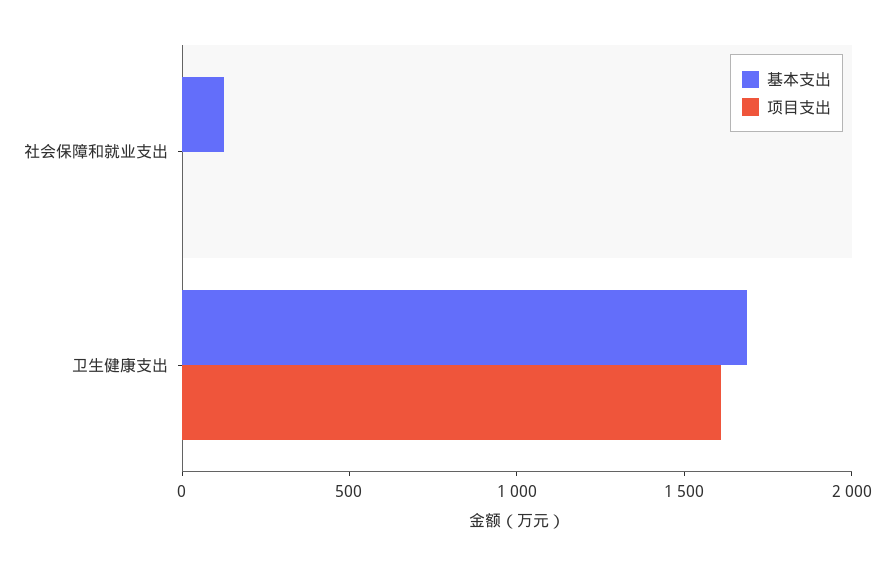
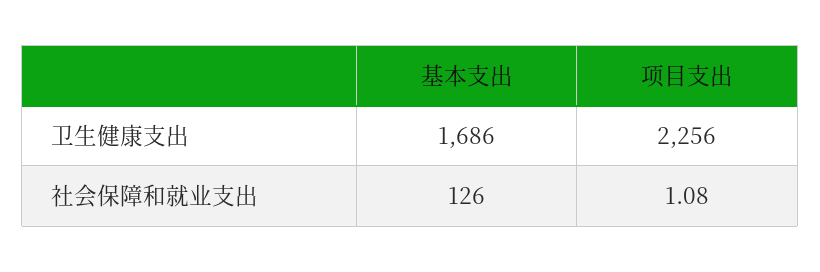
  {
    "基本支出": {
      "社会保障和就业支出": 126,
      "卫生健康支出": 1686
    },
    "项目支出": {
      "社会保障和就业支出": 1.08,
-     "卫生健康支出": 1600
+     "卫生健康支出": 2256
    }
  }

